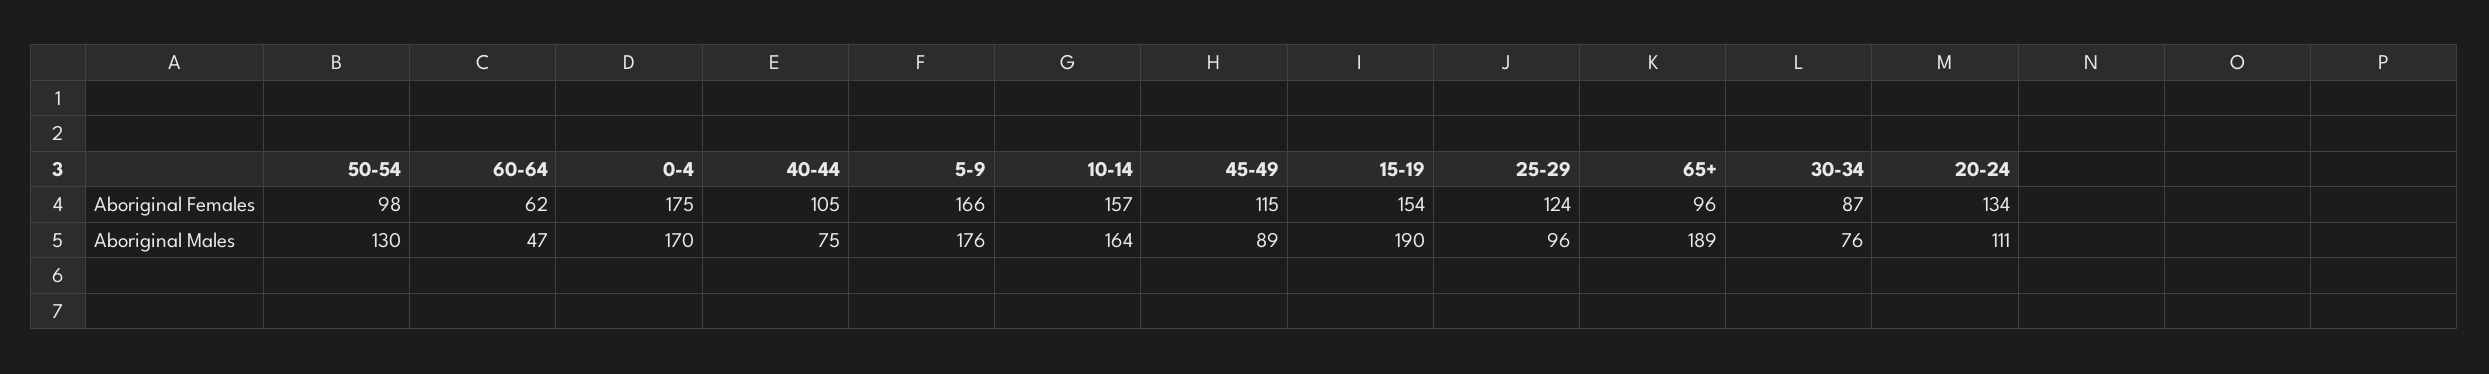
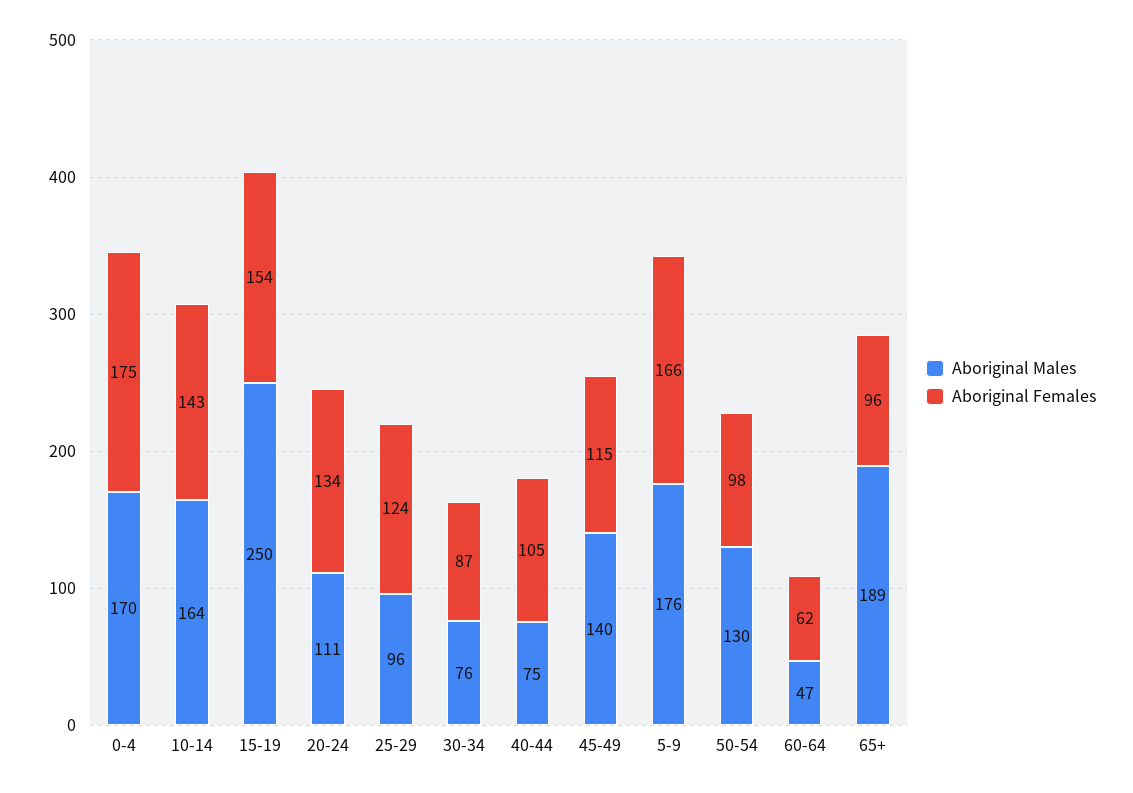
  {
    "Aboriginal Females": {
      "50-54": 98,
      "60-64": 62,
      "0-4": 175,
      "40-44": 105,
      "5-9": 166,
-     "10-14": 157,
+     "10-14": 143,
      "45-49": 115,
      "15-19": 154,
      "25-29": 124,
      "65+": 96,
      "30-34": 87,
      "20-24": 134
    },
    "Aboriginal Males": {
      "50-54": 130,
      "60-64": 47,
      "0-4": 170,
      "40-44": 75,
      "5-9": 176,
      "10-14": 164,
-     "45-49": 89,
+     "45-49": 140,
-     "15-19": 190,
+     "15-19": 250,
      "25-29": 96,
      "65+": 189,
      "30-34": 76,
      "20-24": 111
    }
  }

